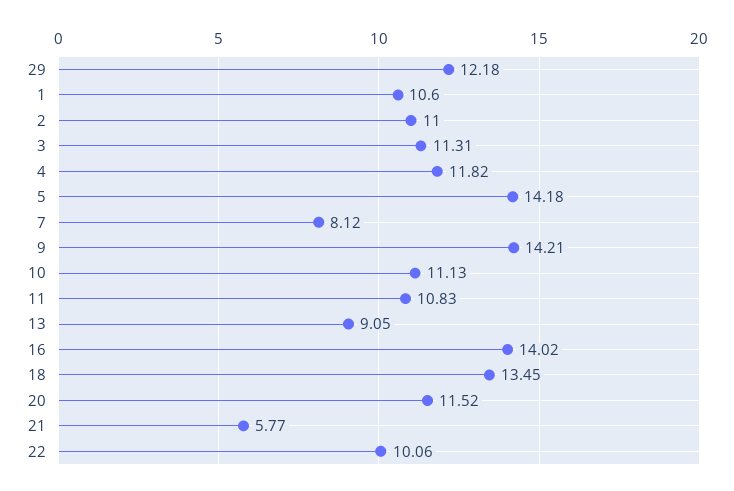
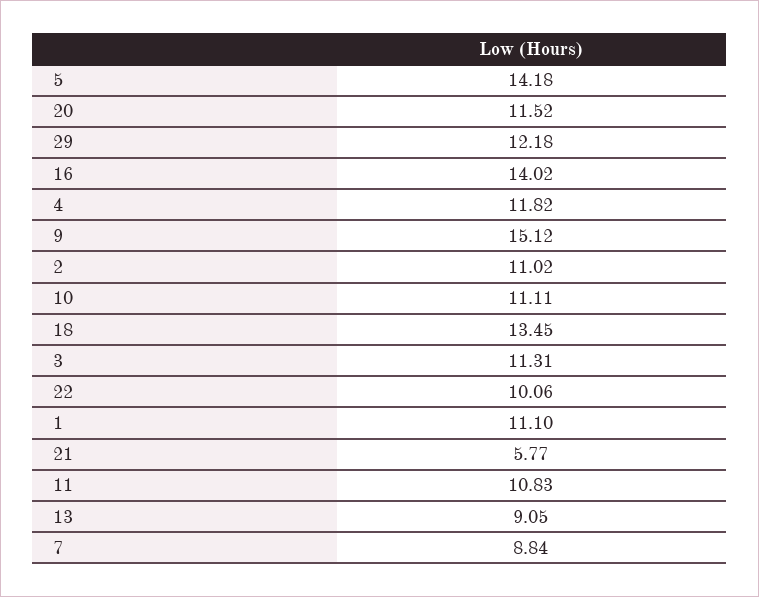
  {
    "29": 12.18,
-   "1": 10.6,
+   "1": 11.1,
-   "2": 11,
+   "2": 11.02,
    "3": 11.31,
    "4": 11.82,
    "5": 14.18,
-   "7": 8.12,
+   "7": 8.84,
-   "9": 14.21,
+   "9": 15.12,
-   "10": 11.13,
+   "10": 11.11,
    "11": 10.83,
    "13": 9.05,
    "16": 14.02,
    "18": 13.45,
    "20": 11.52,
    "21": 5.77,
    "22": 10.06
  }

